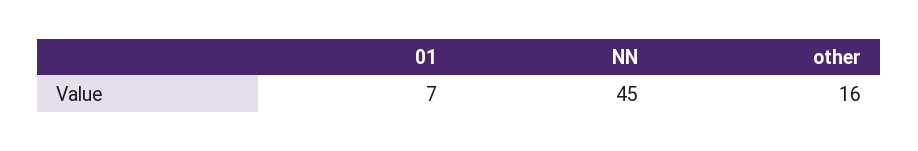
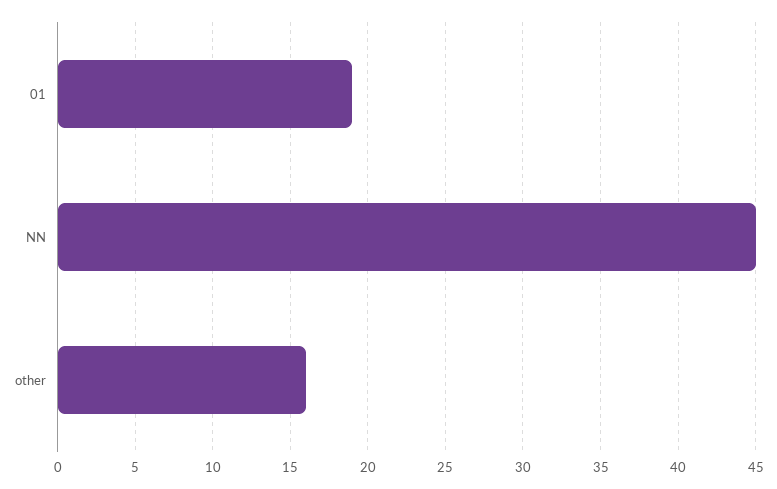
  {
-   "01": 7,
+   "01": 19,
    "NN": 45,
    "other": 16
  }

